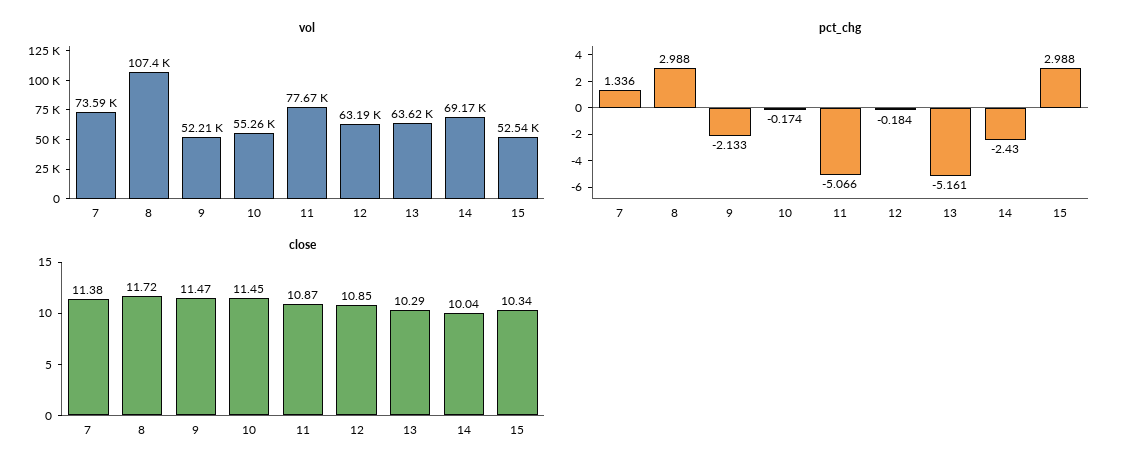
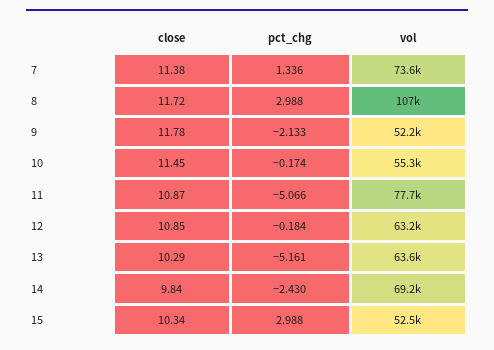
  {
    "vol": {
      "7": 73590,
      "8": 107400,
      "9": 52210,
      "10": 55260,
      "11": 77670,
      "12": 63190,
      "13": 63620,
      "14": 69170,
      "15": 52540
    },
    "pct_chg": {
      "7": 1.336,
      "8": 2.988,
      "9": -2.133,
      "10": -0.174,
      "11": -5.066,
      "12": -0.184,
      "13": -5.161,
      "14": -2.43,
      "15": 2.988
    },
    "close": {
      "7": 11.38,
      "8": 11.72,
-     "9": 11.47,
+     "9": 11.78,
      "10": 11.45,
      "11": 10.87,
      "12": 10.85,
      "13": 10.29,
-     "14": 10.04,
+     "14": 9.84,
      "15": 10.34
    }
  }

